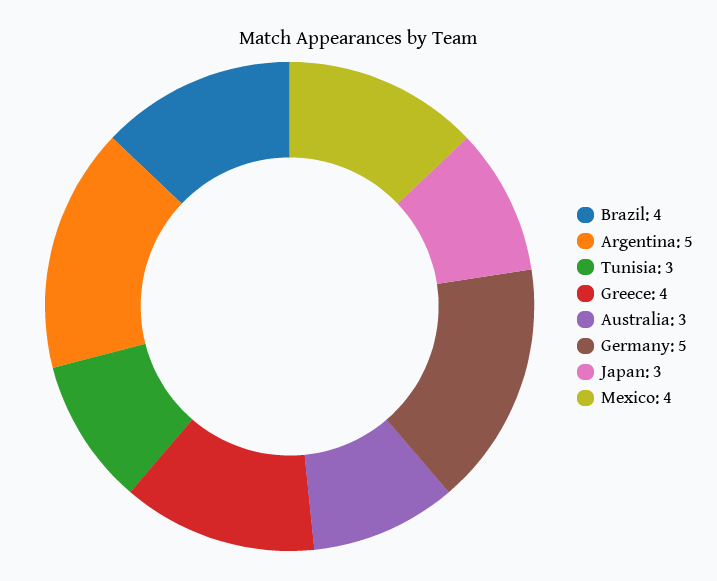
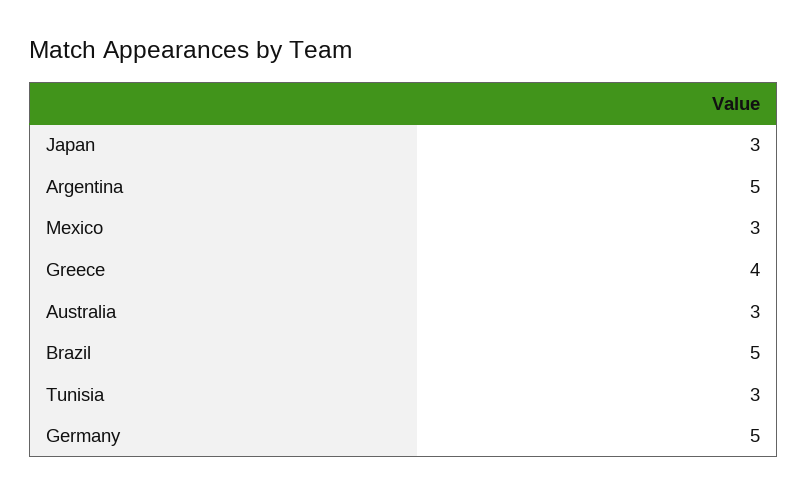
  {
-   "Brazil": 4,
+   "Brazil": 5,
    "Argentina": 5,
    "Tunisia": 3,
    "Greece": 4,
    "Australia": 3,
    "Germany": 5,
    "Japan": 3,
-   "Mexico": 4
+   "Mexico": 3
  }

